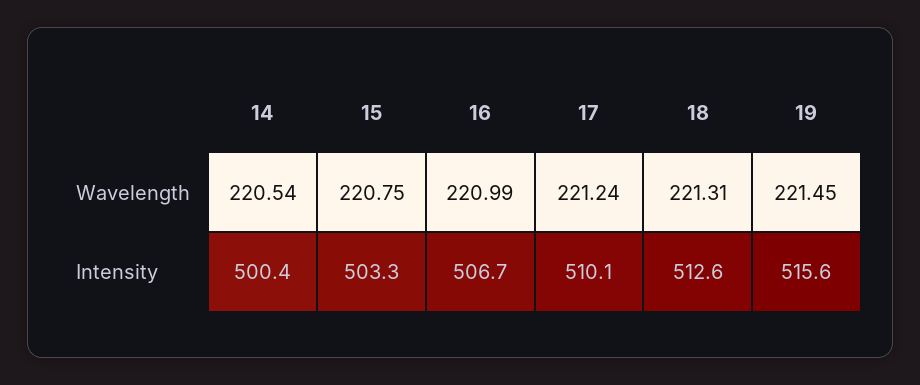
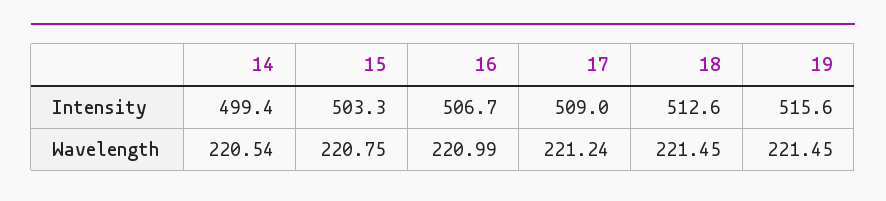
  {
    "14": {
      "Wavelength": 220.54,
-     "Intensity": 500.4
+     "Intensity": 499.4
    },
    "15": {
      "Wavelength": 220.75,
      "Intensity": 503.3
    },
    "16": {
      "Wavelength": 220.99,
      "Intensity": 506.7
    },
    "17": {
      "Wavelength": 221.24,
-     "Intensity": 510.1
+     "Intensity": 509
    },
    "18": {
-     "Wavelength": 221.31,
+     "Wavelength": 221.45,
      "Intensity": 512.6
    },
    "19": {
      "Wavelength": 221.45,
      "Intensity": 515.6
    }
  }

